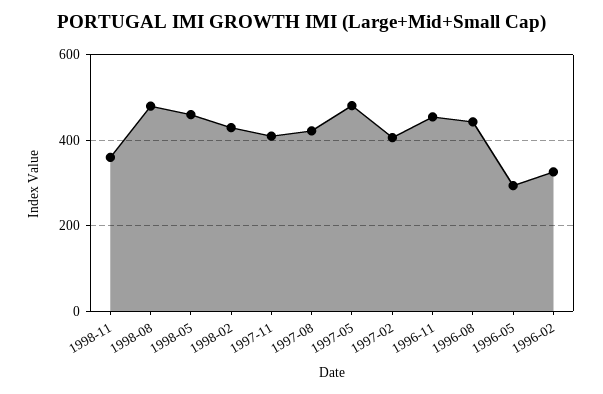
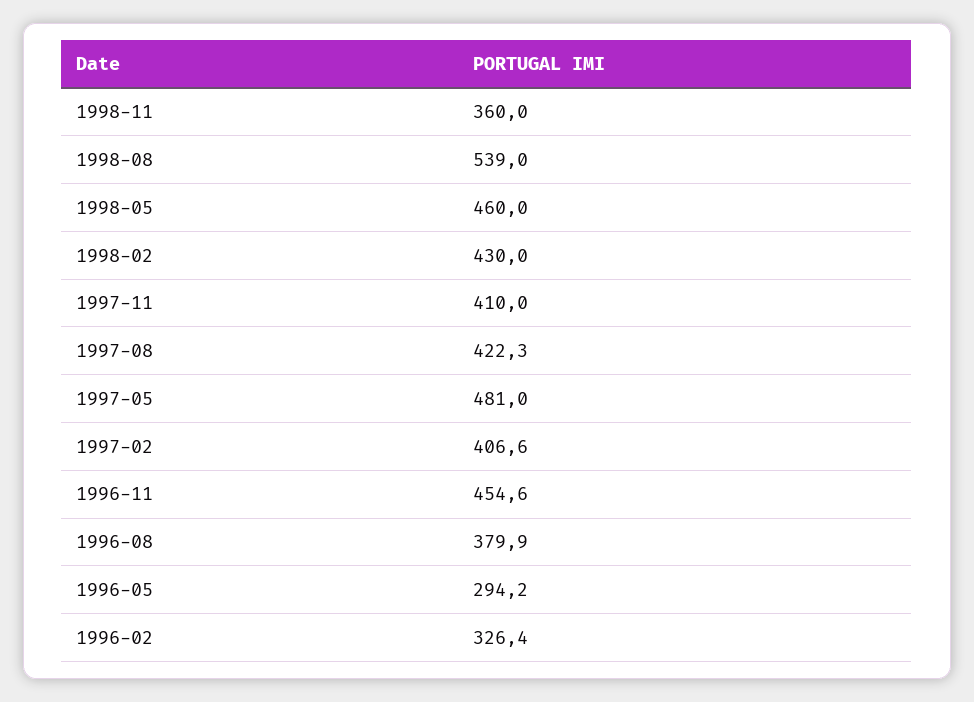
  {
    "1998-11": 360,
-   "1998-08": 480,
+   "1998-08": 539,
    "1998-05": 460,
    "1998-02": 430,
    "1997-11": 410,
    "1997-08": 422.3,
    "1997-05": 481,
    "1997-02": 406.6,
    "1996-11": 454.6,
-   "1996-08": 440,
+   "1996-08": 379.9,
    "1996-05": 294.2,
    "1996-02": 326.4
  }

